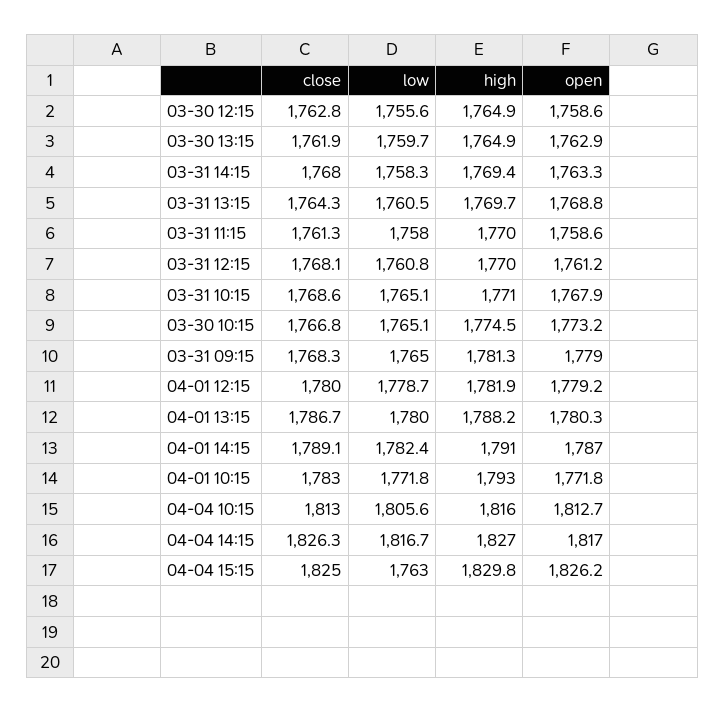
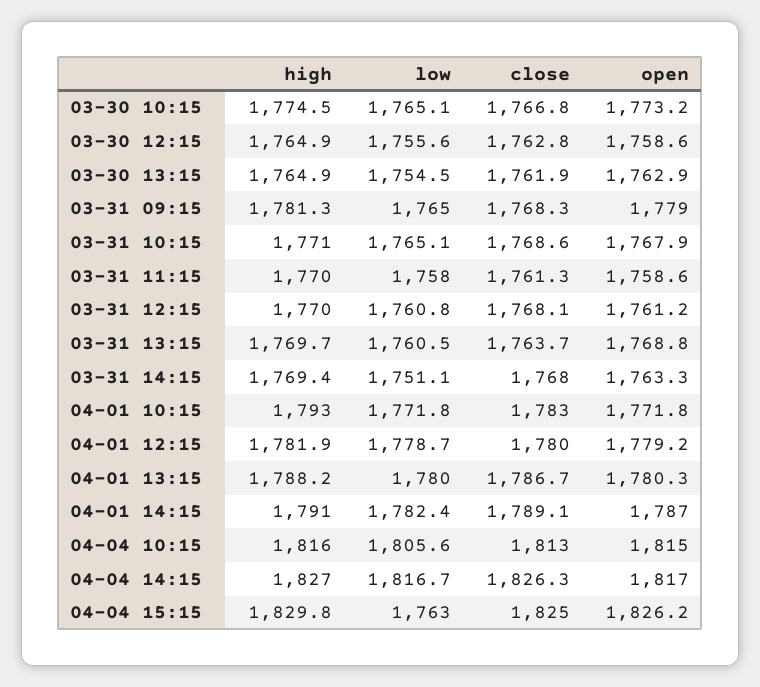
  {
    "close": {
      "03-30 12:15": 1762.8,
      "03-30 13:15": 1761.9,
      "03-31 14:15": 1768,
-     "03-31 13:15": 1764.3,
+     "03-31 13:15": 1763.7,
      "03-31 11:15": 1761.3,
      "03-31 12:15": 1768.1,
      "03-31 10:15": 1768.6,
      "03-30 10:15": 1766.8,
      "03-31 09:15": 1768.3,
      "04-01 12:15": 1780,
      "04-01 13:15": 1786.7,
      "04-01 14:15": 1789.1,
      "04-01 10:15": 1783,
      "04-04 10:15": 1813,
      "04-04 14:15": 1826.3,
      "04-04 15:15": 1825
    },
    "low": {
      "03-30 12:15": 1755.6,
-     "03-30 13:15": 1759.7,
+     "03-30 13:15": 1754.5,
-     "03-31 14:15": 1758.3,
+     "03-31 14:15": 1751.1,
      "03-31 13:15": 1760.5,
      "03-31 11:15": 1758,
      "03-31 12:15": 1760.8,
      "03-31 10:15": 1765.1,
      "03-30 10:15": 1765.1,
      "03-31 09:15": 1765,
      "04-01 12:15": 1778.7,
      "04-01 13:15": 1780,
      "04-01 14:15": 1782.4,
      "04-01 10:15": 1771.8,
      "04-04 10:15": 1805.6,
      "04-04 14:15": 1816.7,
      "04-04 15:15": 1763
    },
    "high": {
      "03-30 12:15": 1764.9,
      "03-30 13:15": 1764.9,
      "03-31 14:15": 1769.4,
      "03-31 13:15": 1769.7,
      "03-31 11:15": 1770,
      "03-31 12:15": 1770,
      "03-31 10:15": 1771,
      "03-30 10:15": 1774.5,
      "03-31 09:15": 1781.3,
      "04-01 12:15": 1781.9,
      "04-01 13:15": 1788.2,
      "04-01 14:15": 1791,
      "04-01 10:15": 1793,
      "04-04 10:15": 1816,
      "04-04 14:15": 1827,
      "04-04 15:15": 1829.8
    },
    "open": {
      "03-30 12:15": 1758.6,
      "03-30 13:15": 1762.9,
      "03-31 14:15": 1763.3,
      "03-31 13:15": 1768.8,
      "03-31 11:15": 1758.6,
      "03-31 12:15": 1761.2,
      "03-31 10:15": 1767.9,
      "03-30 10:15": 1773.2,
      "03-31 09:15": 1779,
      "04-01 12:15": 1779.2,
      "04-01 13:15": 1780.3,
      "04-01 14:15": 1787,
      "04-01 10:15": 1771.8,
-     "04-04 10:15": 1812.7,
+     "04-04 10:15": 1815,
      "04-04 14:15": 1817,
      "04-04 15:15": 1826.2
    }
  }

